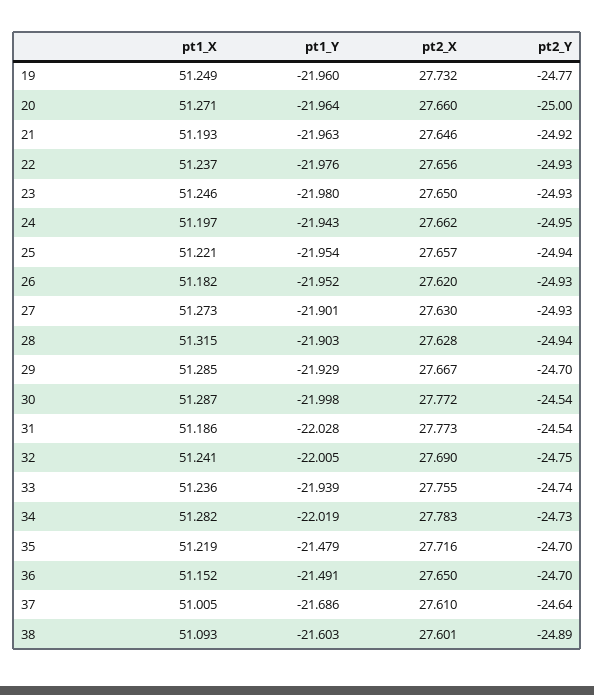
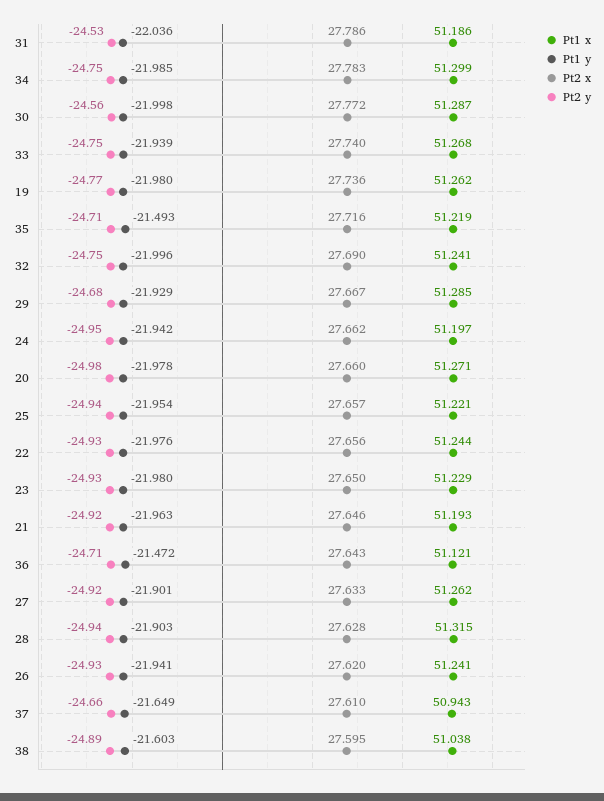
  {
    "pt1_X": {
-     "19": 51.249,
+     "19": 51.262,
      "20": 51.271,
      "21": 51.193,
-     "22": 51.237,
+     "22": 51.244,
-     "23": 51.246,
+     "23": 51.229,
      "24": 51.197,
      "25": 51.221,
-     "26": 51.182,
+     "26": 51.241,
-     "27": 51.273,
+     "27": 51.262,
      "28": 51.315,
      "29": 51.285,
      "30": 51.287,
      "31": 51.186,
      "32": 51.241,
-     "33": 51.236,
+     "33": 51.268,
-     "34": 51.282,
+     "34": 51.299,
      "35": 51.219,
-     "36": 51.152,
+     "36": 51.121,
-     "37": 51.005,
+     "37": 50.943,
-     "38": 51.093
+     "38": 51.038
    },
    "pt1_Y": {
-     "19": -21.96,
+     "19": -21.98,
-     "20": -21.964,
+     "20": -21.978,
      "21": -21.963,
      "22": -21.976,
      "23": -21.98,
-     "24": -21.943,
+     "24": -21.942,
      "25": -21.954,
-     "26": -21.952,
+     "26": -21.941,
      "27": -21.901,
      "28": -21.903,
      "29": -21.929,
      "30": -21.998,
-     "31": -22.028,
+     "31": -22.036,
-     "32": -22.005,
+     "32": -21.996,
      "33": -21.939,
-     "34": -22.019,
+     "34": -21.985,
-     "35": -21.479,
+     "35": -21.493,
-     "36": -21.491,
+     "36": -21.472,
-     "37": -21.686,
+     "37": -21.649,
      "38": -21.603
    },
    "pt2_X": {
-     "19": 27.732,
+     "19": 27.736,
      "20": 27.66,
      "21": 27.646,
      "22": 27.656,
      "23": 27.65,
      "24": 27.662,
      "25": 27.657,
      "26": 27.62,
-     "27": 27.63,
+     "27": 27.633,
      "28": 27.628,
      "29": 27.667,
      "30": 27.772,
-     "31": 27.773,
+     "31": 27.786,
      "32": 27.69,
-     "33": 27.755,
+     "33": 27.74,
      "34": 27.783,
      "35": 27.716,
-     "36": 27.65,
+     "36": 27.643,
      "37": 27.61,
-     "38": 27.601
+     "38": 27.595
    },
    "pt2_Y": {
      "19": -24.77,
-     "20": -25,
+     "20": -24.98,
      "21": -24.92,
      "22": -24.93,
      "23": -24.93,
      "24": -24.95,
      "25": -24.94,
      "26": -24.93,
-     "27": -24.93,
+     "27": -24.92,
      "28": -24.94,
-     "29": -24.7,
+     "29": -24.68,
-     "30": -24.54,
+     "30": -24.56,
-     "31": -24.54,
+     "31": -24.53,
      "32": -24.75,
-     "33": -24.74,
+     "33": -24.75,
-     "34": -24.73,
+     "34": -24.75,
-     "35": -24.7,
+     "35": -24.71,
-     "36": -24.7,
+     "36": -24.71,
-     "37": -24.64,
+     "37": -24.66,
      "38": -24.89
    }
  }

